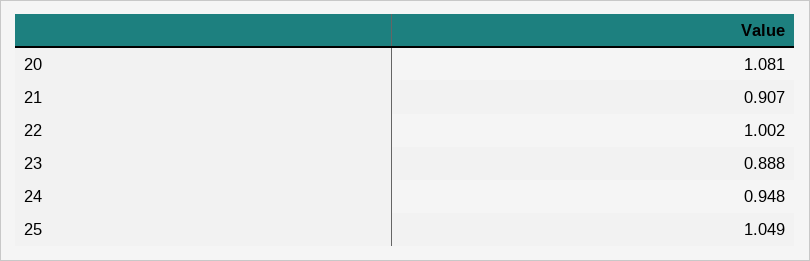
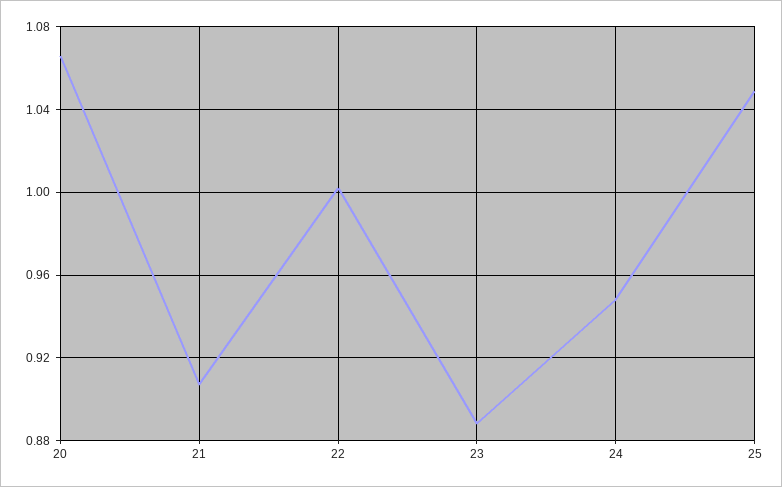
  {
-   "20": 1.081,
+   "20": 1.065,
    "21": 0.907,
    "22": 1.002,
    "23": 0.888,
    "24": 0.948,
    "25": 1.049
  }

